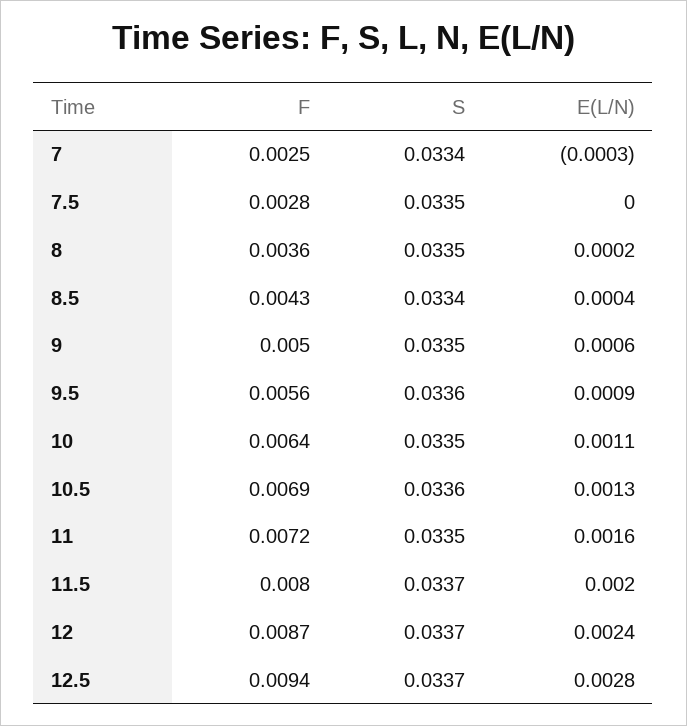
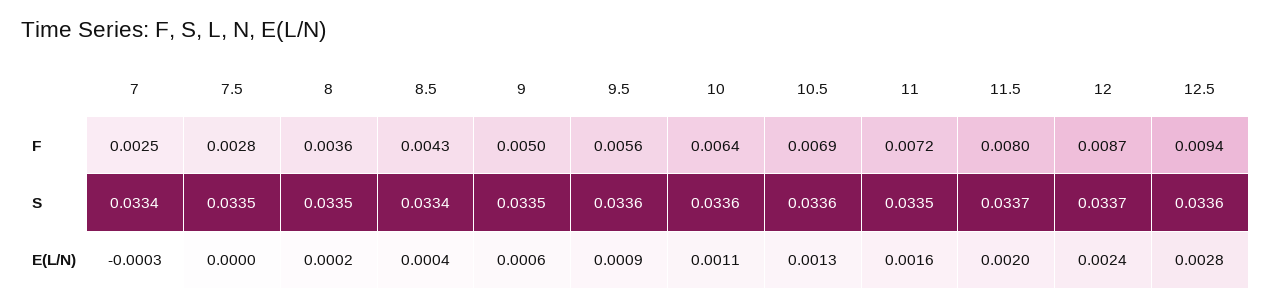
  {
    "F": {
      "7": 0.0025,
      "7.5": 0.0028,
      "8": 0.0036,
      "8.5": 0.0043,
      "9": 0.005,
      "9.5": 0.0056,
      "10": 0.0064,
      "10.5": 0.0069,
      "11": 0.0072,
      "11.5": 0.008,
      "12": 0.0087,
      "12.5": 0.0094
    },
    "S": {
      "7": 0.0334,
      "7.5": 0.0335,
      "8": 0.0335,
      "8.5": 0.0334,
      "9": 0.0335,
      "9.5": 0.0336,
-     "10": 0.0335,
+     "10": 0.0336,
      "10.5": 0.0336,
      "11": 0.0335,
      "11.5": 0.0337,
      "12": 0.0337,
-     "12.5": 0.0337
+     "12.5": 0.0336
    },
    "E(L/N)": {
      "7": -0.0003,
      "7.5": 0,
      "8": 0.0002,
      "8.5": 0.0004,
      "9": 0.0006,
      "9.5": 0.0009,
      "10": 0.0011,
      "10.5": 0.0013,
      "11": 0.0016,
      "11.5": 0.002,
      "12": 0.0024,
      "12.5": 0.0028
    }
  }

